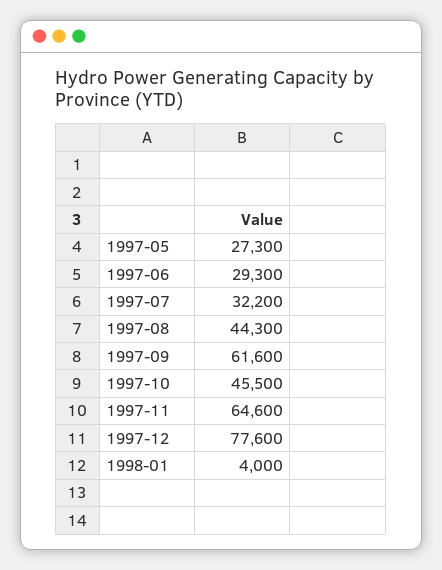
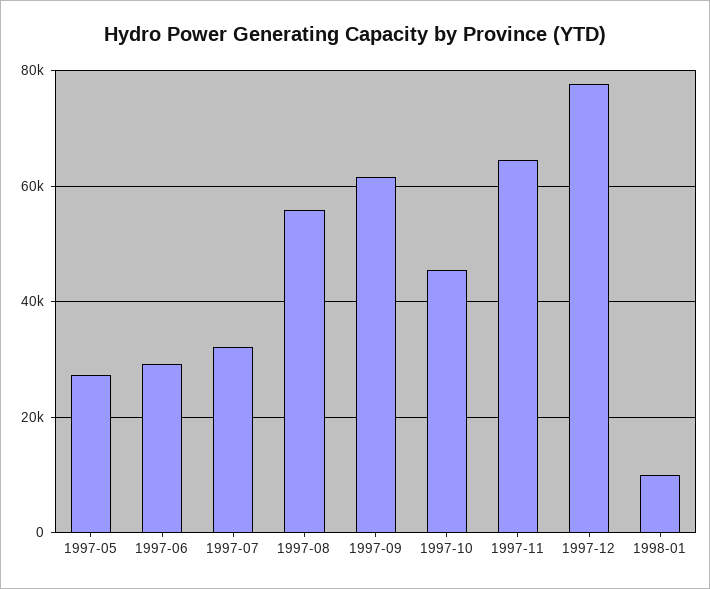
  {
    "1997-05": 27300,
    "1997-06": 29300,
    "1997-07": 32200,
-   "1997-08": 44300,
+   "1997-08": 56000,
    "1997-09": 61600,
    "1997-10": 45500,
    "1997-11": 64600,
    "1997-12": 77600,
-   "1998-01": 4000
+   "1998-01": 10000
  }

